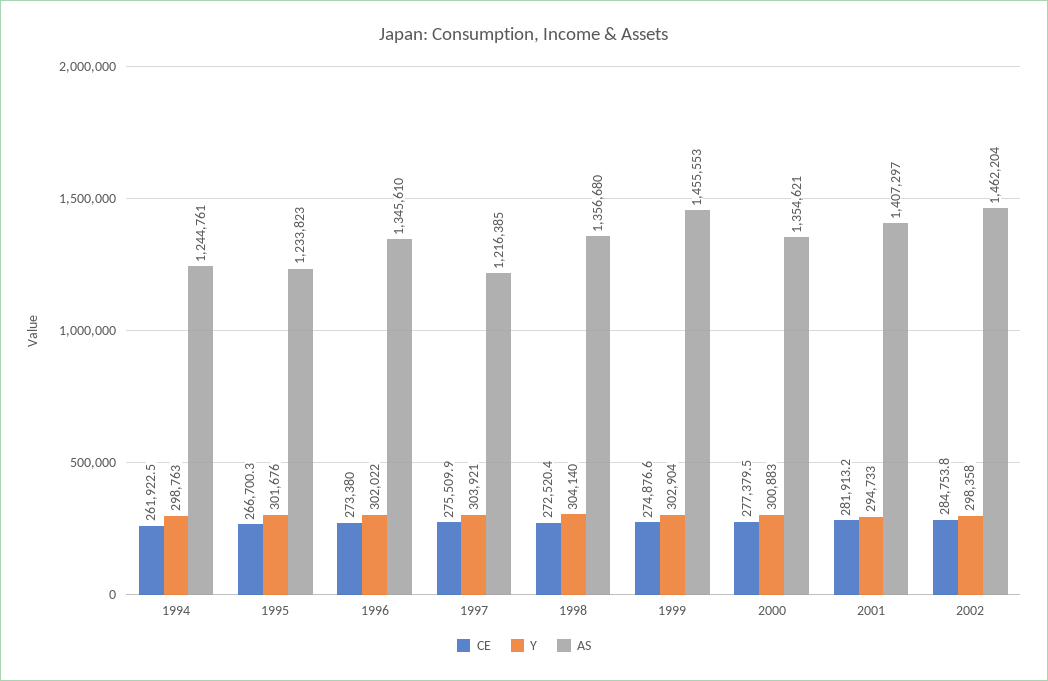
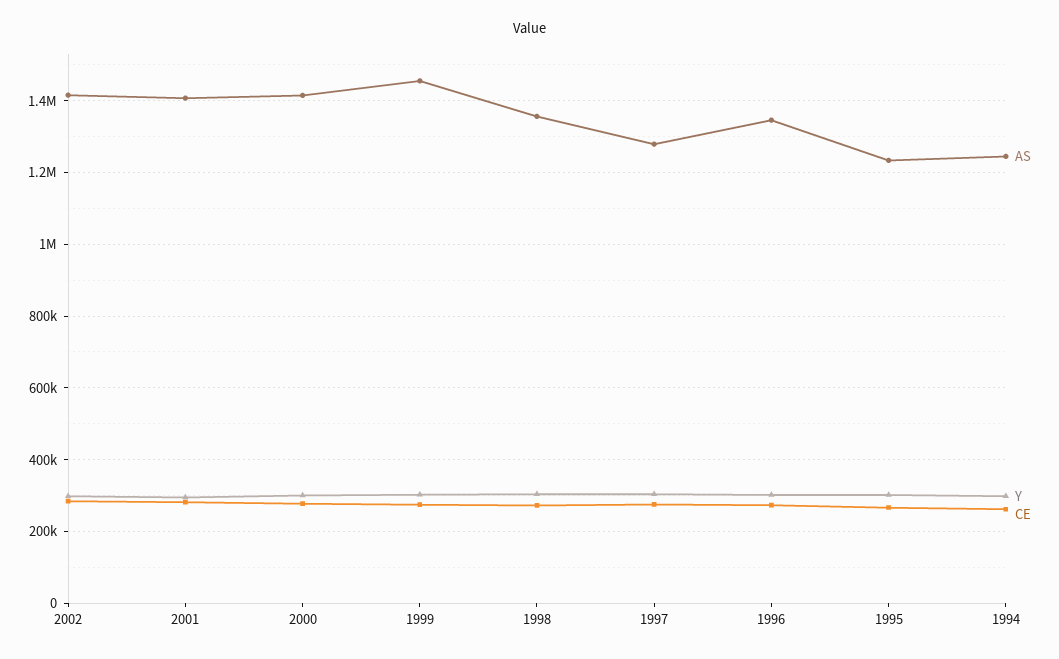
  {
    "CE": {
      "1994": 261922.5,
      "1995": 266700.3,
      "1996": 273380,
      "1997": 275509.9,
      "1998": 272520.4,
      "1999": 274876.6,
      "2000": 277379.5,
      "2001": 281913.2,
      "2002": 284753.8
    },
    "Y": {
      "1994": 298763,
      "1995": 301676,
      "1996": 302022,
      "1997": 303921,
      "1998": 304140,
      "1999": 302904,
      "2000": 300883,
      "2001": 294733,
      "2002": 298358
    },
    "AS": {
      "1994": 1244761,
      "1995": 1233823,
      "1996": 1345610,
-     "1997": 1216385,
+     "1997": 1280000,
      "1998": 1356680,
      "1999": 1455553,
-     "2000": 1354621,
+     "2000": 1420000,
      "2001": 1407297,
-     "2002": 1462204
+     "2002": 1420000
    }
  }

